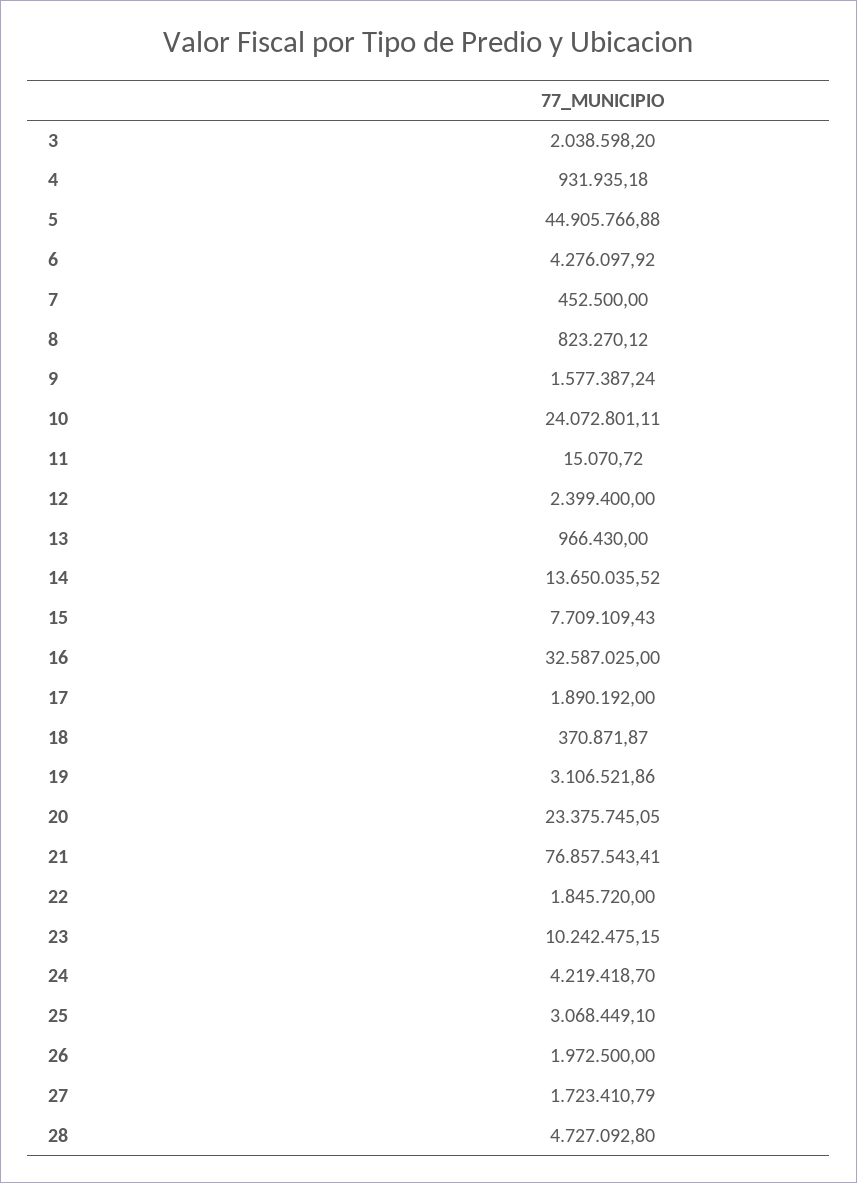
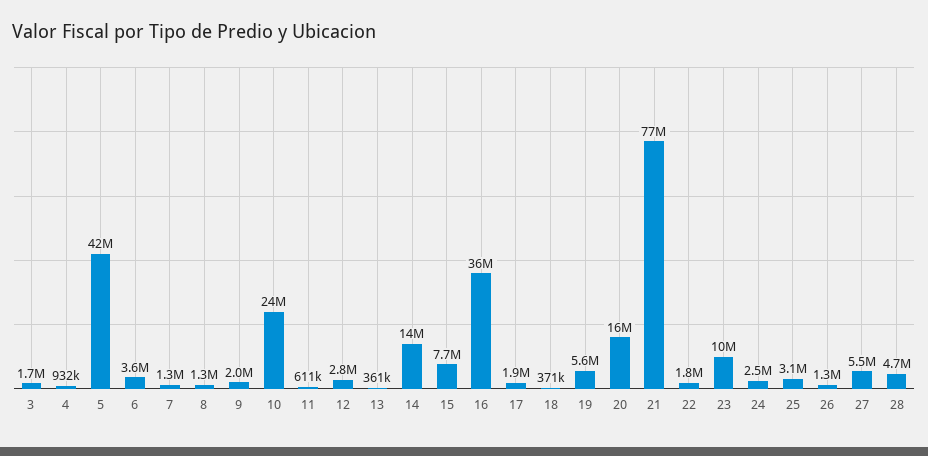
  {
-   "3": 2038598.2,
+   "3": 1700000,
    "4": 931935.18,
-   "5": 44905766.88,
+   "5": 42000000,
-   "6": 4276097.92,
+   "6": 3600000,
-   "7": 452500,
+   "7": 1300000,
-   "8": 823270.12,
+   "8": 1300000,
-   "9": 1577387.24,
+   "9": 2000000,
    "10": 24072801.11,
-   "11": 15070.72,
+   "11": 611000,
-   "12": 2399400,
+   "12": 2800000,
-   "13": 966430,
+   "13": 361000,
    "14": 13650035.52,
    "15": 7709109.43,
-   "16": 32587025,
+   "16": 36000000,
    "17": 1890192,
    "18": 370871.87,
-   "19": 3106521.86,
+   "19": 5600000,
-   "20": 23375745.05,
+   "20": 16000000,
    "21": 76857543.41,
    "22": 1845720,
    "23": 10242475.15,
-   "24": 4219418.7,
+   "24": 2500000,
    "25": 3068449.1,
-   "26": 1972500,
+   "26": 1300000,
-   "27": 1723410.79,
+   "27": 5500000,
    "28": 4727092.8
  }

